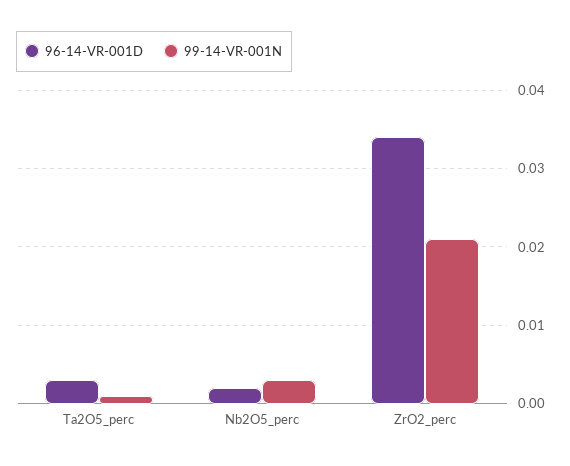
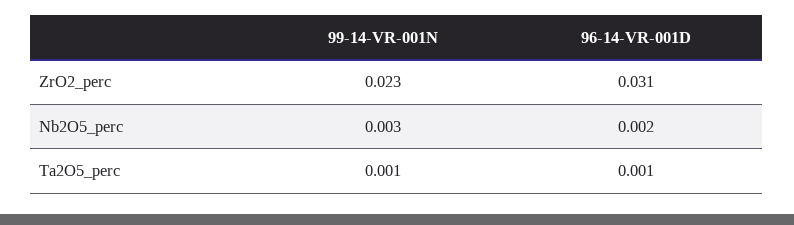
  {
    "96-14-VR-001D": {
-     "Ta2O5_perc": 0.003,
+     "Ta2O5_perc": 0.001,
      "Nb2O5_perc": 0.002,
-     "ZrO2_perc": 0.034
+     "ZrO2_perc": 0.031
    },
    "99-14-VR-001N": {
      "Ta2O5_perc": 0.001,
      "Nb2O5_perc": 0.003,
-     "ZrO2_perc": 0.021
+     "ZrO2_perc": 0.023
    }
  }

